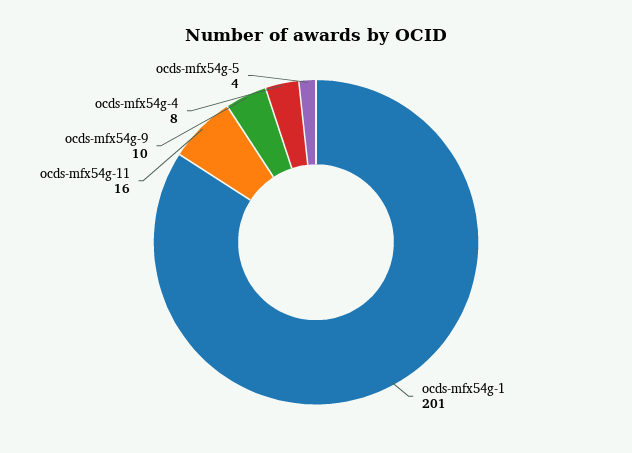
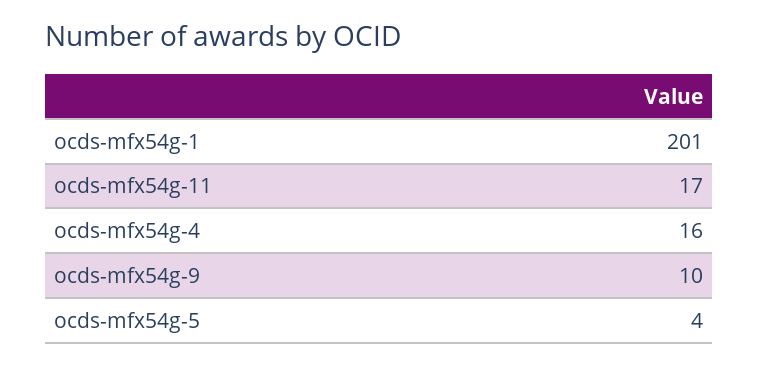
  {
    "ocds-mfx54g-1": 201,
-   "ocds-mfx54g-11": 16,
+   "ocds-mfx54g-11": 17,
    "ocds-mfx54g-9": 10,
-   "ocds-mfx54g-4": 8,
+   "ocds-mfx54g-4": 16,
    "ocds-mfx54g-5": 4
  }

